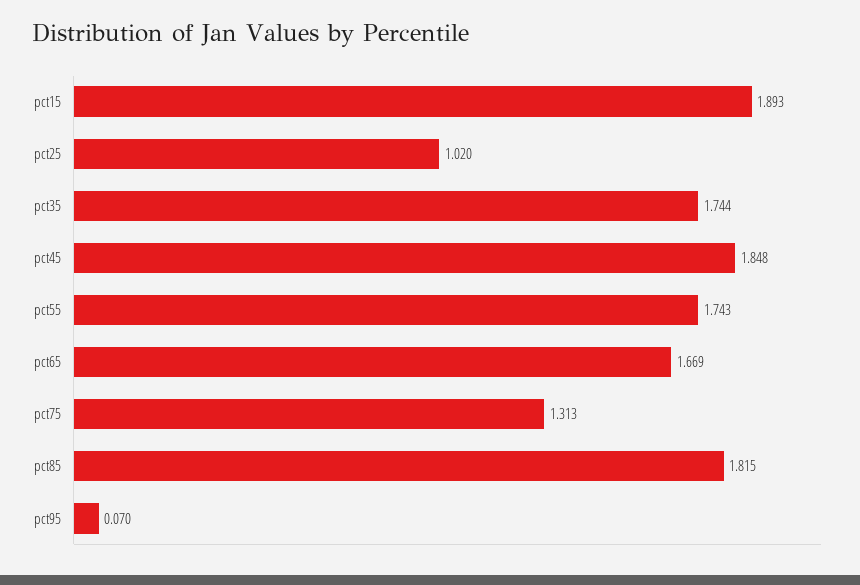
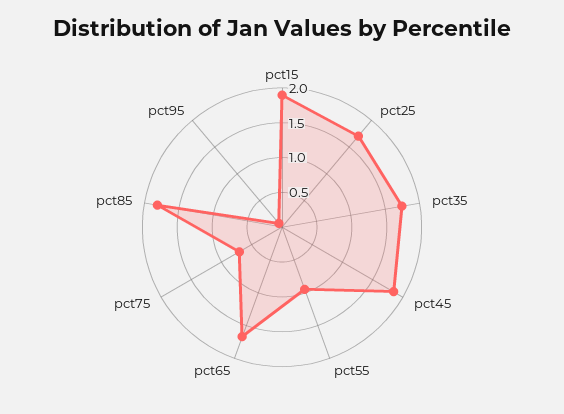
  {
    "pct15": 1.893,
-   "pct25": 1.02,
+   "pct25": 1.75,
    "pct35": 1.744,
    "pct45": 1.848,
-   "pct55": 1.743,
+   "pct55": 1,
    "pct65": 1.669,
-   "pct75": 1.313,
+   "pct75": 0.75,
    "pct85": 1.815,
    "pct95": 0.07
  }

